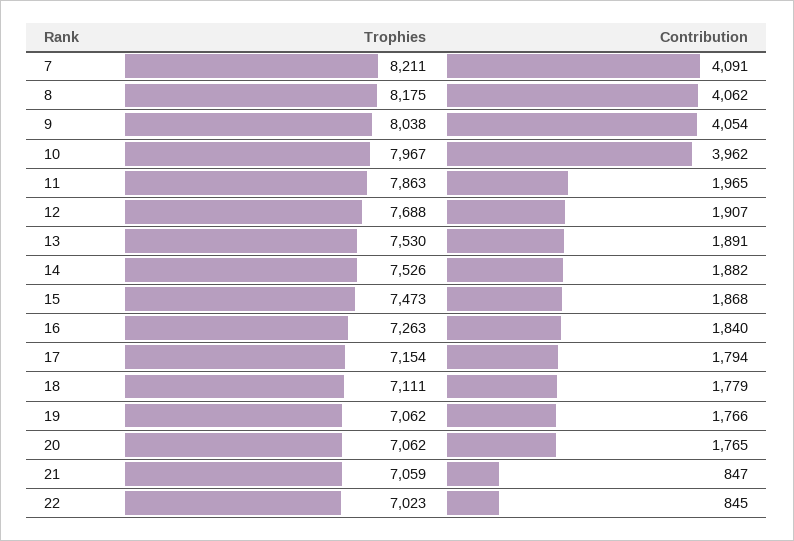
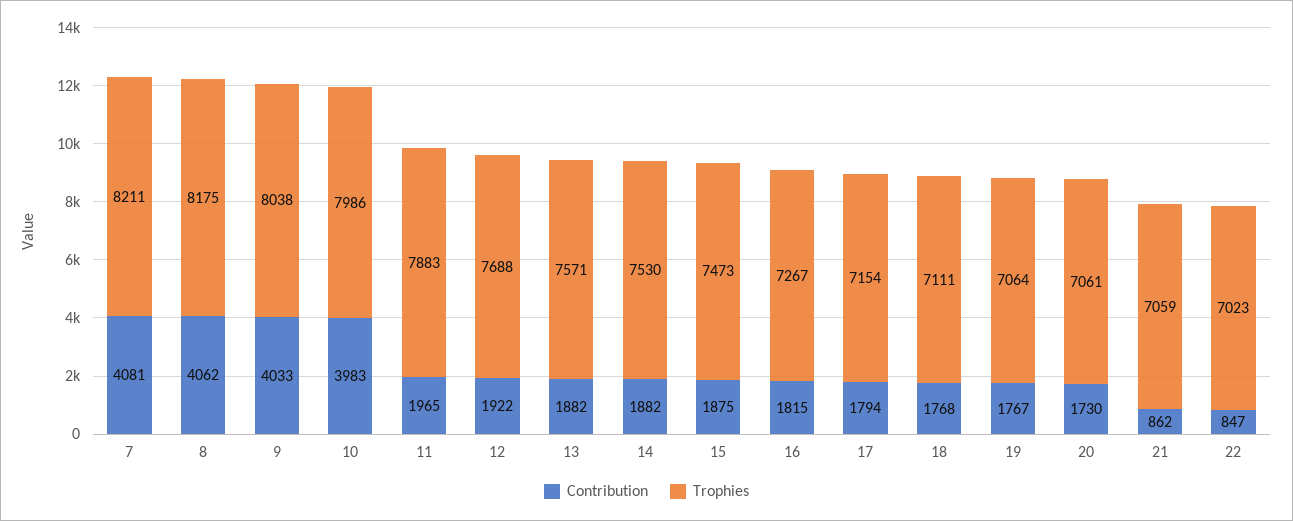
  {
    "Trophies": {
      "7": 8211,
      "8": 8175,
      "9": 8038,
-     "10": 7967,
+     "10": 7986,
-     "11": 7863,
+     "11": 7883,
      "12": 7688,
-     "13": 7530,
+     "13": 7571,
-     "14": 7526,
+     "14": 7530,
      "15": 7473,
-     "16": 7263,
+     "16": 7267,
      "17": 7154,
      "18": 7111,
-     "19": 7062,
+     "19": 7064,
-     "20": 7062,
+     "20": 7061,
      "21": 7059,
      "22": 7023
    },
    "Contribution": {
-     "7": 4091,
+     "7": 4081,
      "8": 4062,
-     "9": 4054,
+     "9": 4033,
-     "10": 3962,
+     "10": 3983,
      "11": 1965,
-     "12": 1907,
+     "12": 1922,
-     "13": 1891,
+     "13": 1882,
      "14": 1882,
-     "15": 1868,
+     "15": 1875,
-     "16": 1840,
+     "16": 1815,
      "17": 1794,
-     "18": 1779,
+     "18": 1768,
-     "19": 1766,
+     "19": 1767,
-     "20": 1765,
+     "20": 1730,
-     "21": 847,
+     "21": 862,
-     "22": 845
+     "22": 847
    }
  }

